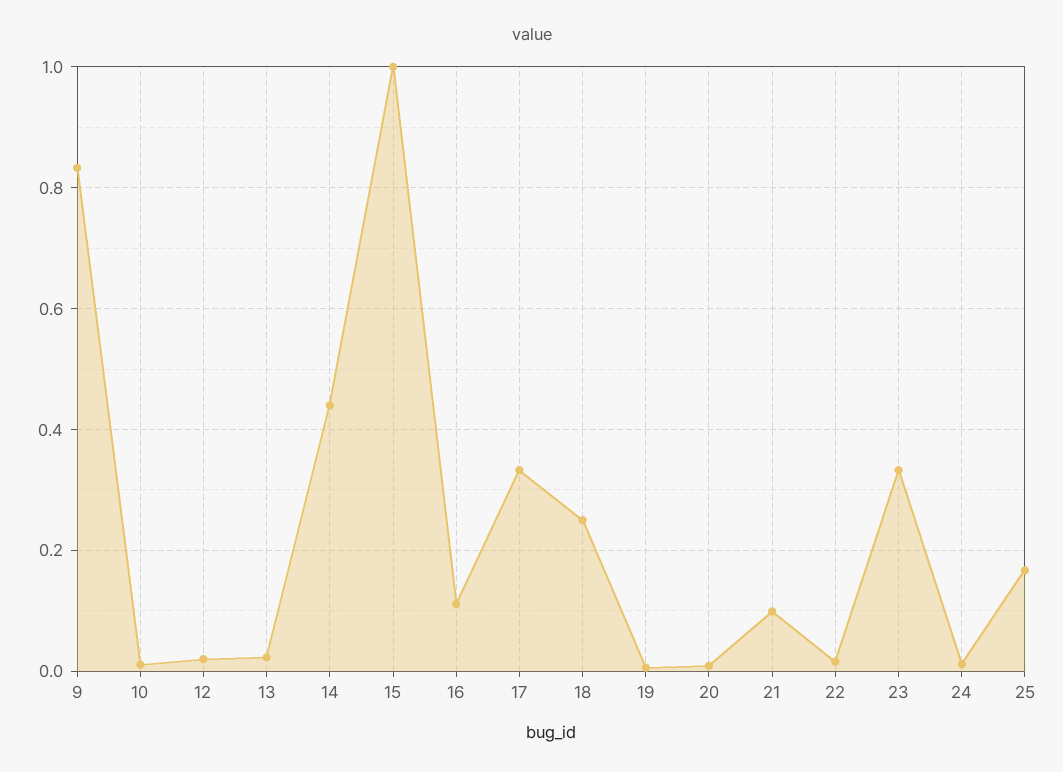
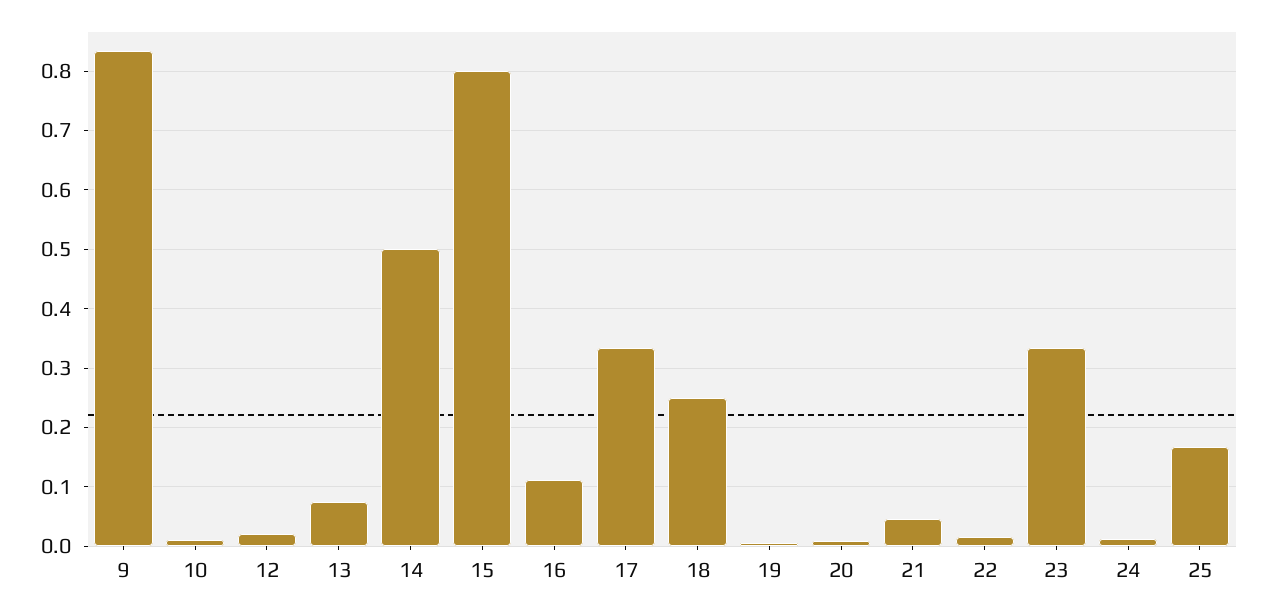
  {
    "9": 0.84,
    "10": 0.02,
    "12": 0.02,
-   "13": 0.02,
+   "13": 0.08,
-   "14": 0.44,
+   "14": 0.5,
-   "15": 1,
+   "15": 0.8,
    "16": 0.12,
    "17": 0.34,
    "18": 0.26,
    "19": 0,
    "20": 0,
-   "21": 0.1,
+   "21": 0.04,
    "22": 0.02,
    "23": 0.34,
    "24": 0.02,
    "25": 0.16
  }

